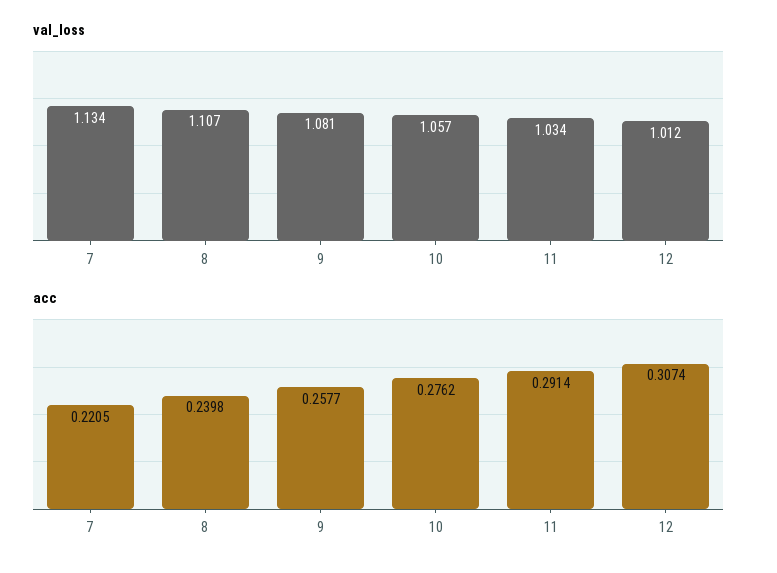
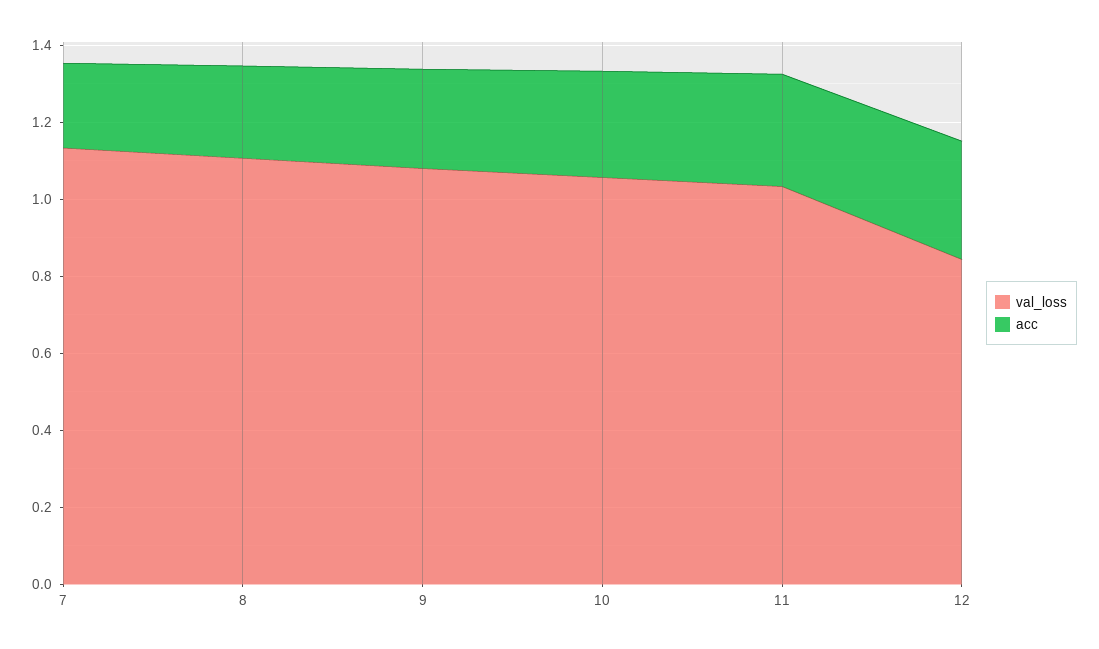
  {
    "val_loss": {
      "7": 1.134,
      "8": 1.107,
      "9": 1.081,
      "10": 1.057,
      "11": 1.034,
-     "12": 1.012
+     "12": 0.85
    },
    "acc": {
      "7": 0.2205,
      "8": 0.2398,
      "9": 0.2577,
      "10": 0.2762,
      "11": 0.2914,
      "12": 0.3074
    }
  }

